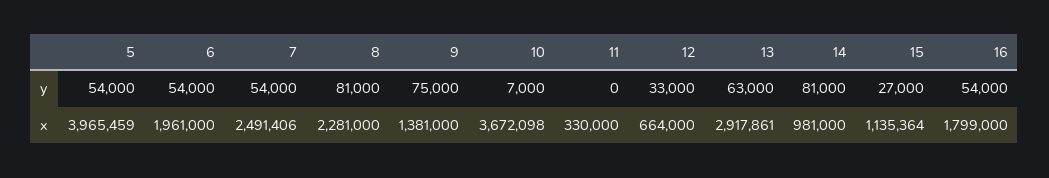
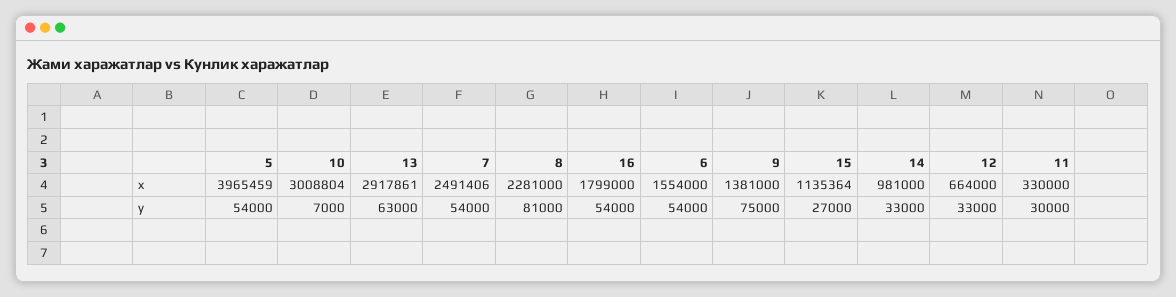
  {
    "5": {
      "y": 54000,
      "x": 3965459
    },
    "6": {
      "y": 54000,
-     "x": 1961000
+     "x": 1554000
    },
    "7": {
      "y": 54000,
      "x": 2491406
    },
    "8": {
      "y": 81000,
      "x": 2281000
    },
    "9": {
      "y": 75000,
      "x": 1381000
    },
    "10": {
      "y": 7000,
-     "x": 3672098
+     "x": 3008804
    },
    "11": {
-     "y": 0,
+     "y": 30000,
      "x": 330000
    },
    "12": {
      "y": 33000,
      "x": 664000
    },
    "13": {
      "y": 63000,
      "x": 2917861
    },
    "14": {
-     "y": 81000,
+     "y": 33000,
      "x": 981000
    },
    "15": {
      "y": 27000,
      "x": 1135364
    },
    "16": {
      "y": 54000,
      "x": 1799000
    }
  }

